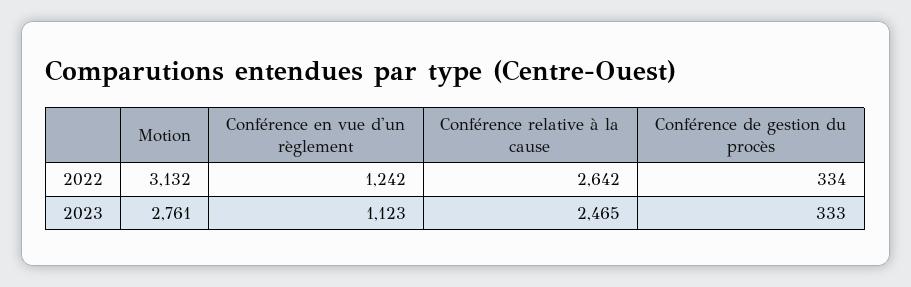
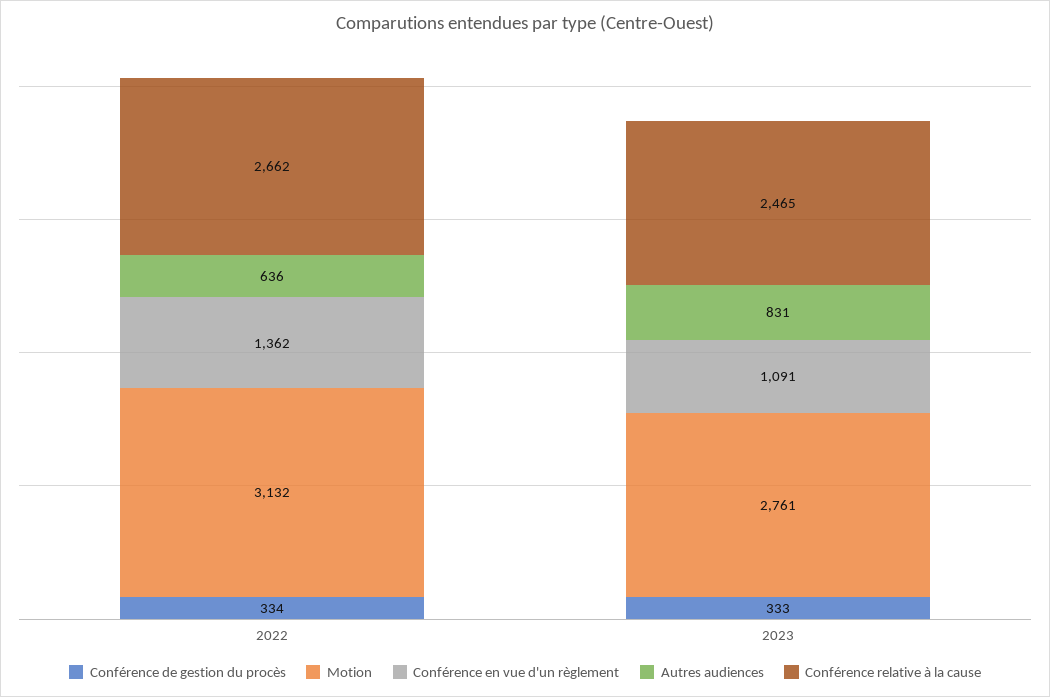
  {
    "Motion": {
      "2022": 3132,
      "2023": 2761
    },
    "Conférence en vue d'un règlement": {
-     "2022": 1242,
+     "2022": 1362,
-     "2023": 1123
+     "2023": 1091
    },
    "Conférence relative à la cause": {
-     "2022": 2642,
+     "2022": 2662,
      "2023": 2465
    },
    "Conférence de gestion du procès": {
      "2022": 334,
      "2023": 333
-   }
+   },
+   "Autres audiences": {
+     "2022": 636,
+     "2023": 831
+   }
  }

